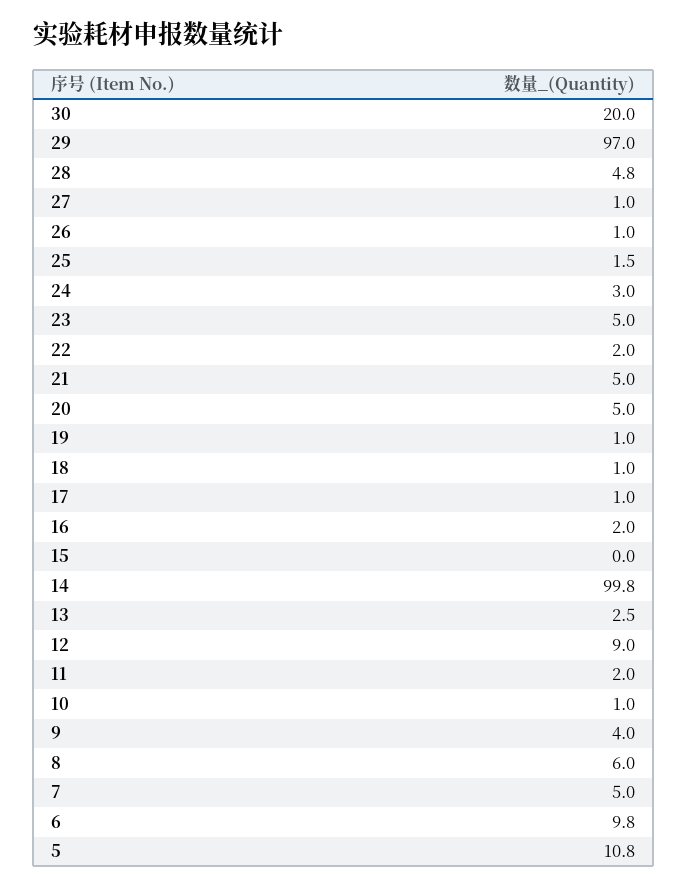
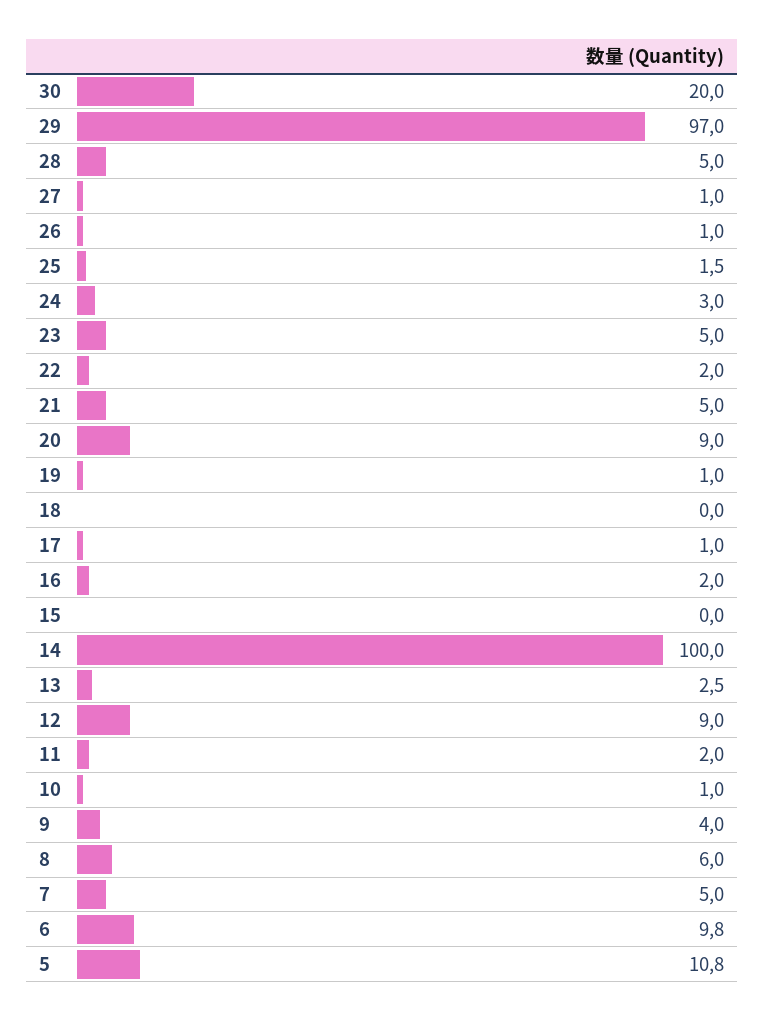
  {
    "30": 20,
    "29": 97,
-   "28": 4.8,
+   "28": 5,
    "27": 1,
    "26": 1,
    "25": 1.5,
    "24": 3,
    "23": 5,
    "22": 2,
    "21": 5,
-   "20": 5,
+   "20": 9,
    "19": 1,
-   "18": 1,
+   "18": 0,
    "17": 1,
    "16": 2,
    "15": 0,
-   "14": 99.8,
+   "14": 100,
    "13": 2.5,
    "12": 9,
    "11": 2,
    "10": 1,
    "9": 4,
    "8": 6,
    "7": 5,
    "6": 9.8,
    "5": 10.8
  }

